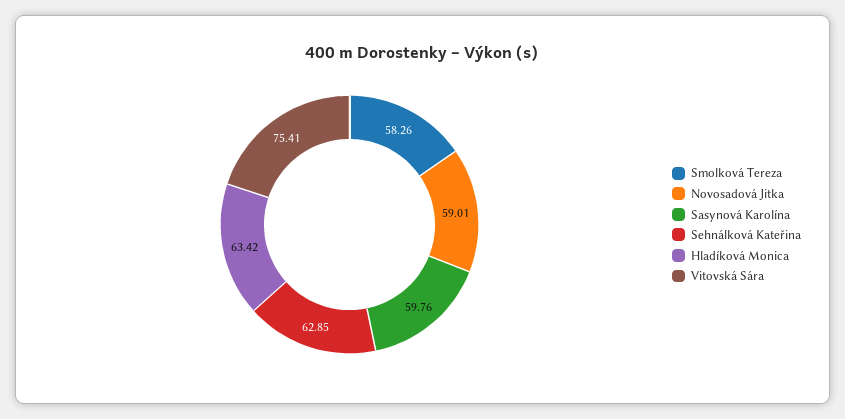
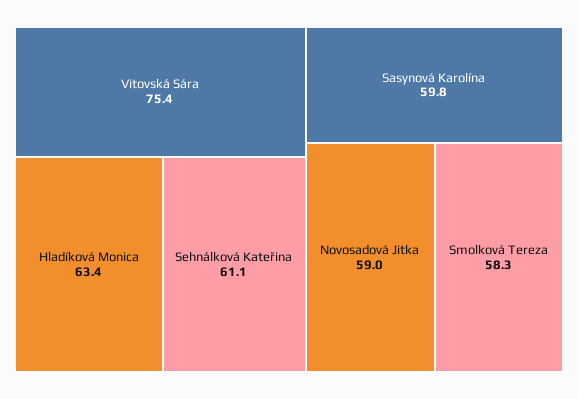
  {
    "Smolková Tereza": 58.26,
    "Novosadová Jitka": 59.01,
    "Sasynová Karolína": 59.76,
-   "Sehnálková Kateřina": 62.85,
+   "Sehnálková Kateřina": 61.1,
    "Hladíková Monica": 63.42,
    "Vitovská Sára": 75.41
  }

